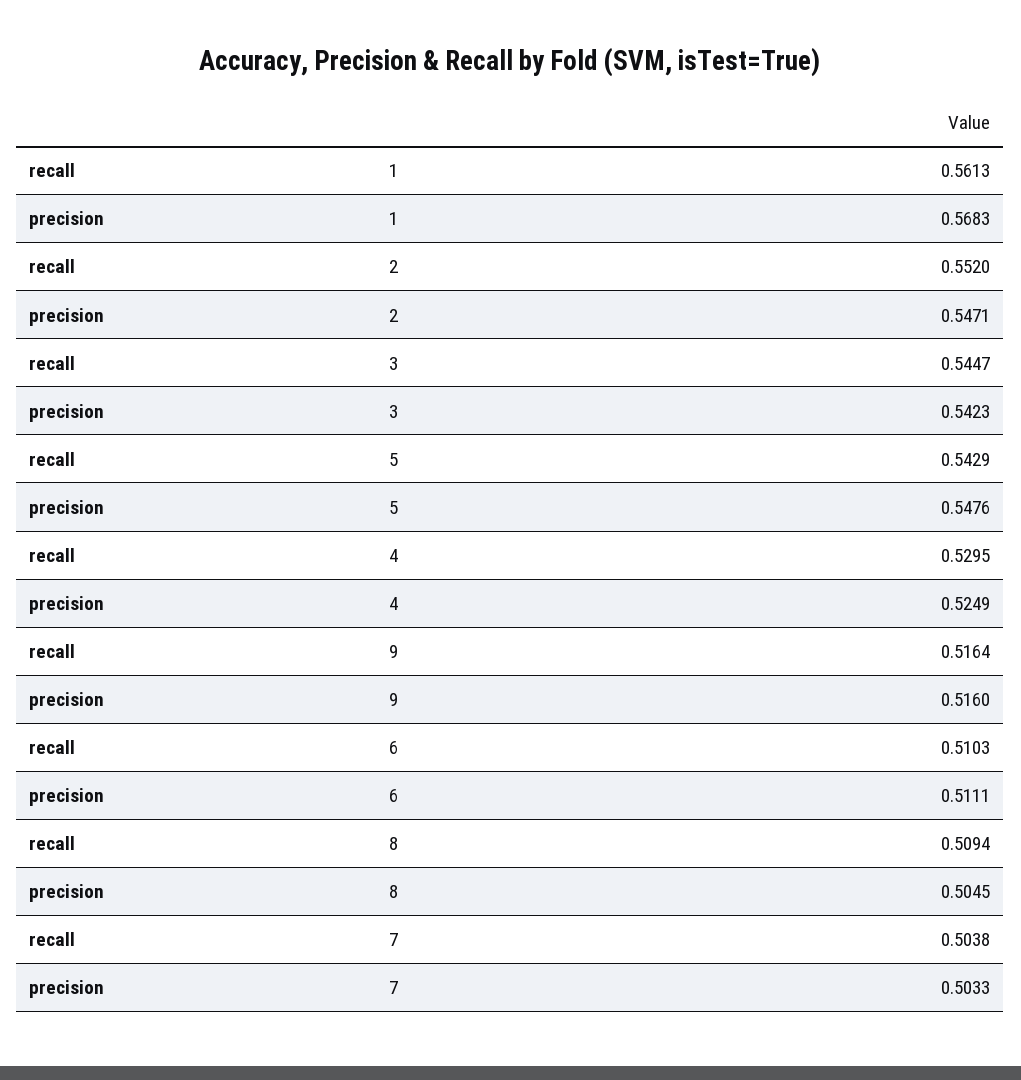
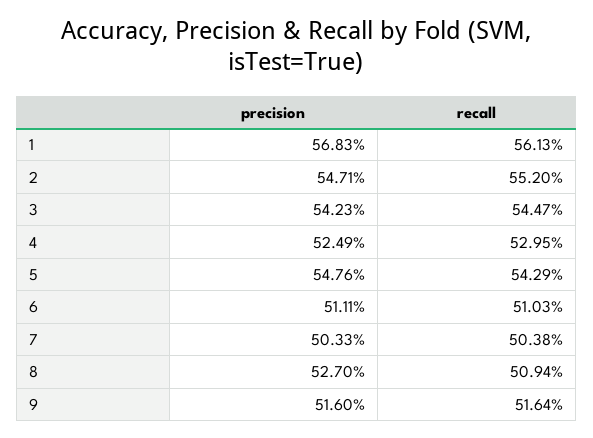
  {
    "recall": {
      "1": 0.5613,
      "2": 0.552,
      "3": 0.5447,
      "5": 0.5429,
      "4": 0.5295,
      "9": 0.5164,
      "6": 0.5103,
      "8": 0.5094,
      "7": 0.5038
    },
    "precision": {
      "1": 0.5683,
      "2": 0.5471,
      "3": 0.5423,
      "5": 0.5476,
      "4": 0.5249,
      "9": 0.516,
      "6": 0.5111,
-     "8": 0.5045,
+     "8": 0.527,
      "7": 0.5033
    }
  }

